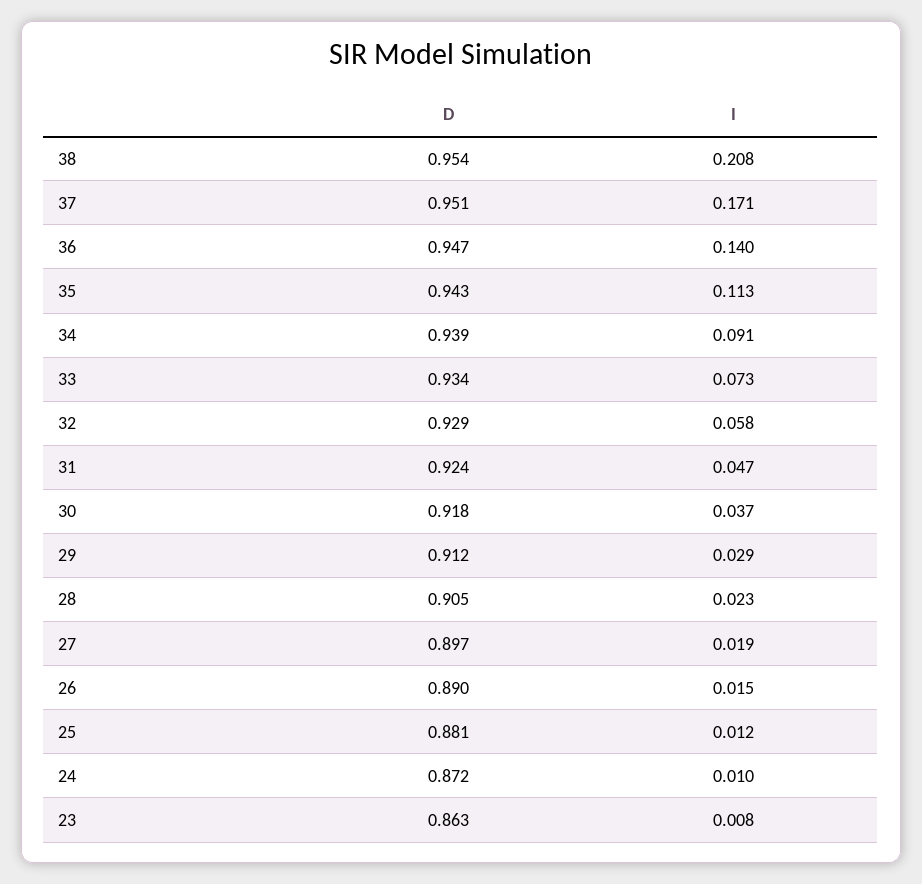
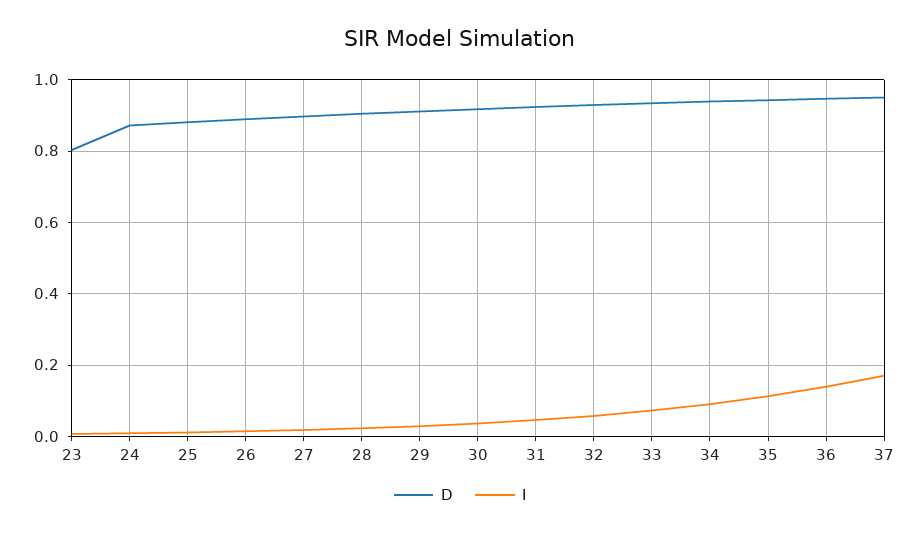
  {
    "D": {
-     "38": 0.954,
      "37": 0.951,
      "36": 0.947,
      "35": 0.943,
      "34": 0.939,
      "33": 0.934,
      "32": 0.929,
      "31": 0.924,
      "30": 0.918,
      "29": 0.912,
      "28": 0.905,
      "27": 0.897,
      "26": 0.89,
      "25": 0.881,
      "24": 0.872,
-     "23": 0.863
+     "23": 0.8
    },
    "I": {
-     "38": 0.208,
      "37": 0.171,
      "36": 0.14,
      "35": 0.113,
      "34": 0.091,
      "33": 0.073,
      "32": 0.058,
      "31": 0.047,
      "30": 0.037,
      "29": 0.029,
      "28": 0.023,
      "27": 0.019,
      "26": 0.015,
      "25": 0.012,
      "24": 0.01,
      "23": 0.008
    }
  }

